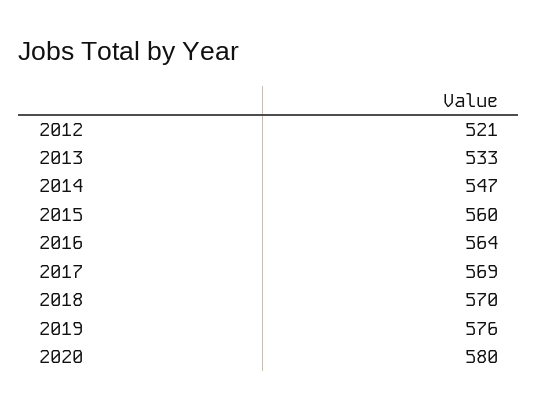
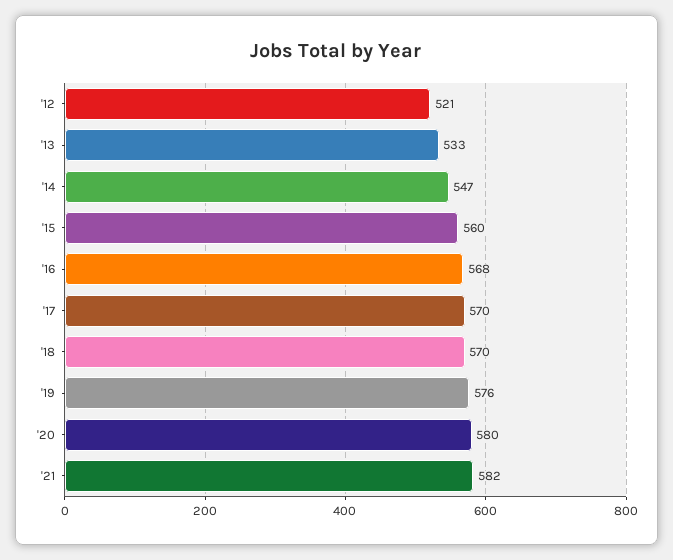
  {
    "2012": 521,
    "2013": 533,
    "2014": 547,
    "2015": 560,
-   "2016": 564,
+   "2016": 568,
-   "2017": 569,
+   "2017": 570,
    "2018": 570,
    "2019": 576,
-   "2020": 580
+   "2020": 580,
+   "'21": 582
  }

